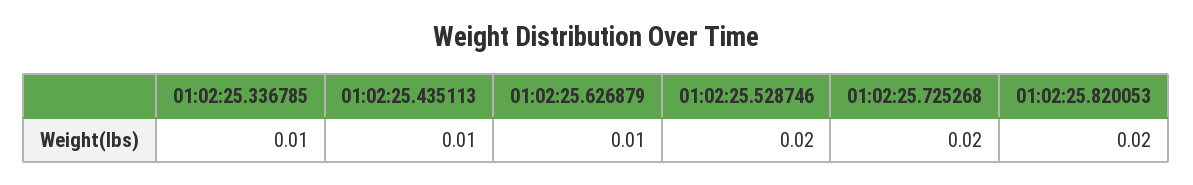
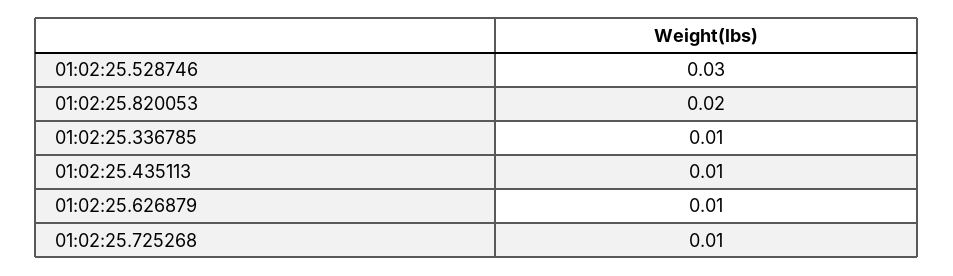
  {
    "01:02:25.336785": 0.01,
    "01:02:25.435113": 0.01,
    "01:02:25.626879": 0.01,
-   "01:02:25.528746": 0.02,
+   "01:02:25.528746": 0.03,
-   "01:02:25.725268": 0.02,
+   "01:02:25.725268": 0.01,
    "01:02:25.820053": 0.02
  }

